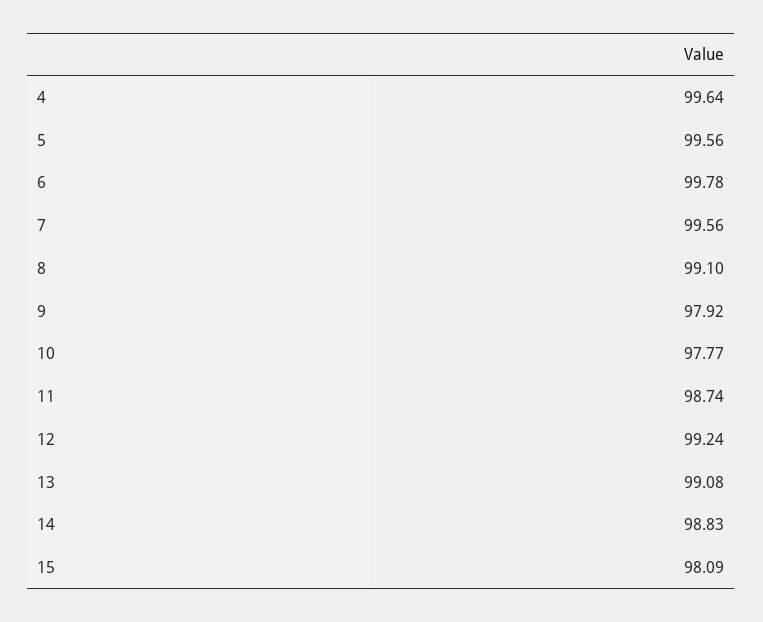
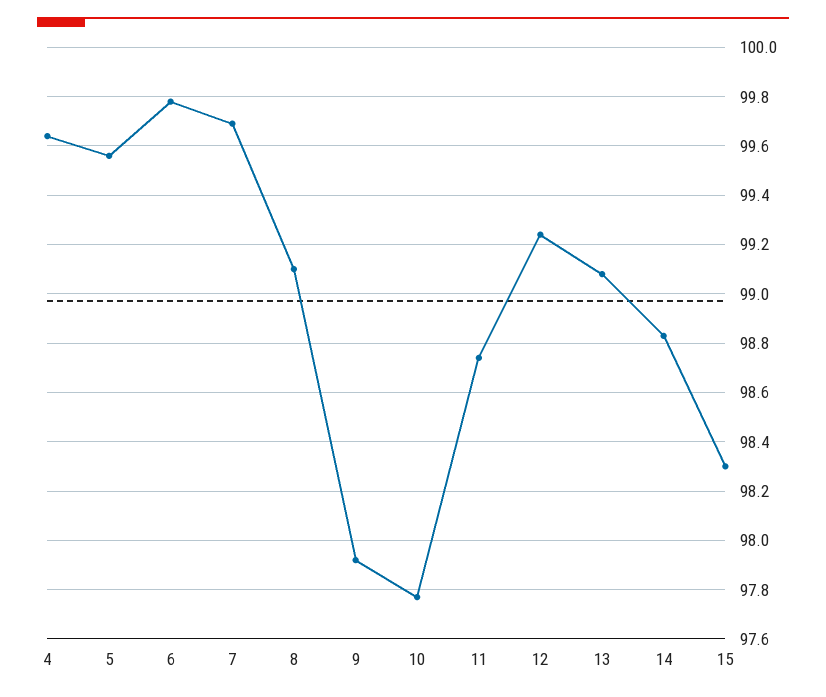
  {
    "4": 99.64,
    "5": 99.56,
    "6": 99.78,
-   "7": 99.56,
+   "7": 99.7,
    "8": 99.1,
    "9": 97.92,
    "10": 97.77,
    "11": 98.74,
    "12": 99.24,
    "13": 99.08,
    "14": 98.83,
-   "15": 98.09
+   "15": 98.3
  }

